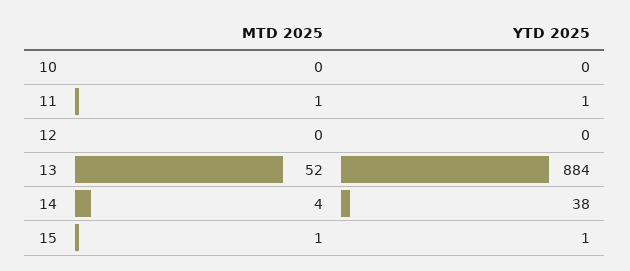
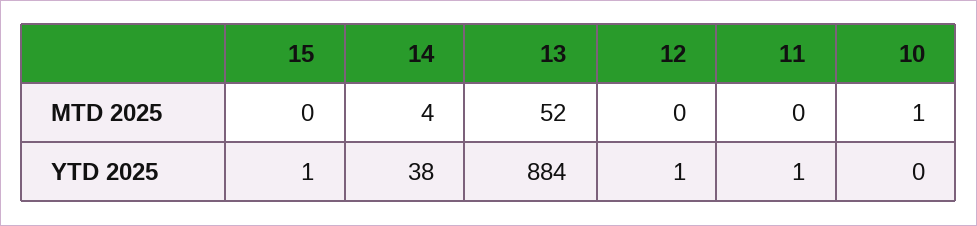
  {
    "MTD 2025": {
-     "10": 0,
+     "10": 1,
-     "11": 1,
+     "11": 0,
      "12": 0,
      "13": 52,
      "14": 4,
-     "15": 1
+     "15": 0
    },
    "YTD 2025": {
      "10": 0,
      "11": 1,
-     "12": 0,
+     "12": 1,
      "13": 884,
      "14": 38,
      "15": 1
    }
  }

